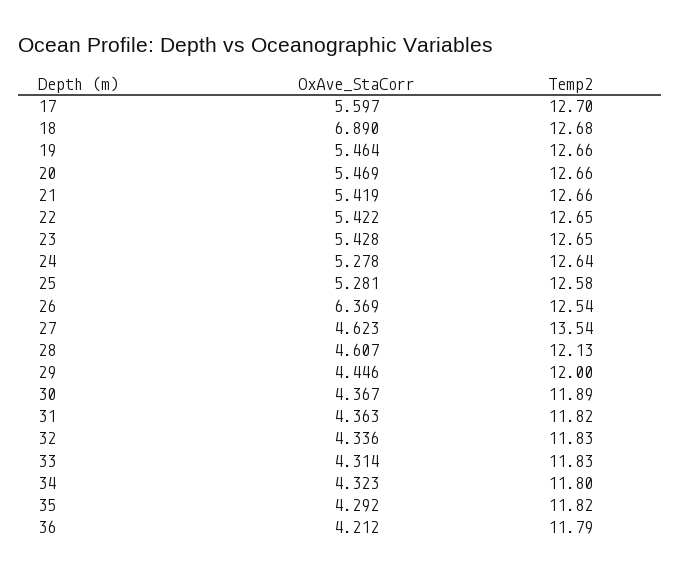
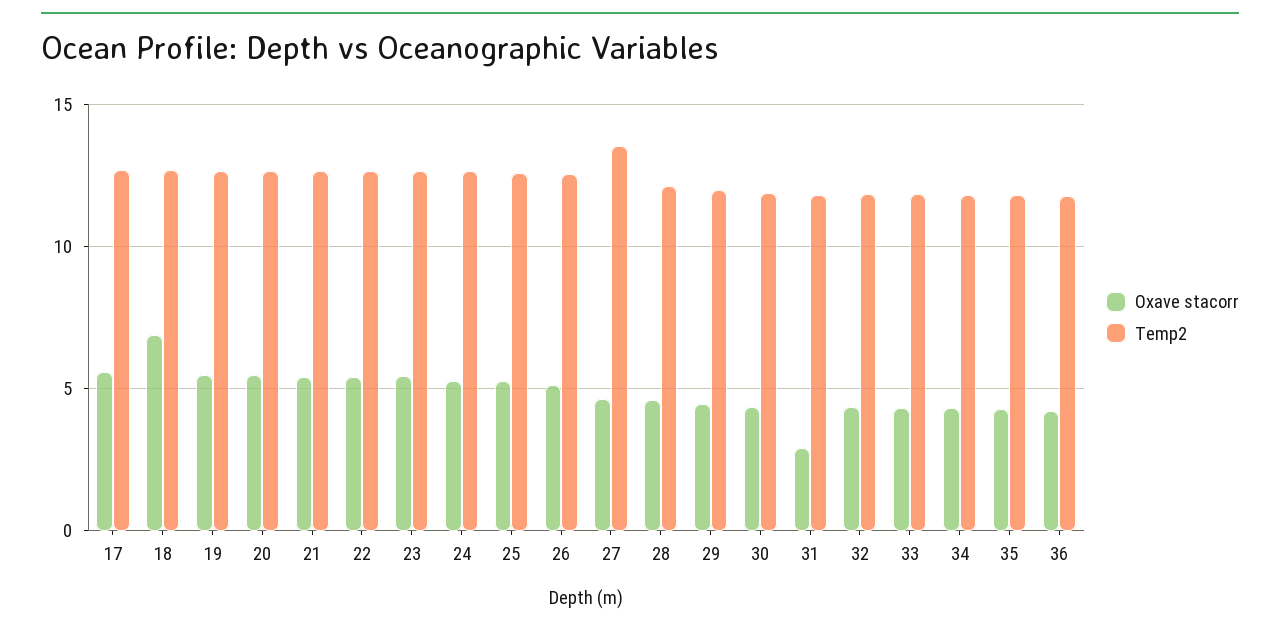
  {
    "OxAve_StaCorr": {
      "17": 5.597,
      "18": 6.89,
      "19": 5.464,
      "20": 5.469,
      "21": 5.419,
      "22": 5.422,
      "23": 5.428,
      "24": 5.278,
      "25": 5.281,
-     "26": 6.369,
+     "26": 5,
      "27": 4.623,
      "28": 4.607,
      "29": 4.446,
      "30": 4.367,
-     "31": 4.363,
+     "31": 3,
      "32": 4.336,
      "33": 4.314,
      "34": 4.323,
      "35": 4.292,
      "36": 4.212
    },
    "Temp2": {
      "17": 12.7,
      "18": 12.68,
      "19": 12.66,
      "20": 12.66,
      "21": 12.66,
      "22": 12.65,
      "23": 12.65,
      "24": 12.64,
      "25": 12.58,
      "26": 12.54,
      "27": 13.54,
      "28": 12.13,
      "29": 12,
      "30": 11.89,
      "31": 11.82,
      "32": 11.83,
      "33": 11.83,
      "34": 11.8,
      "35": 11.82,
      "36": 11.79
    }
  }

